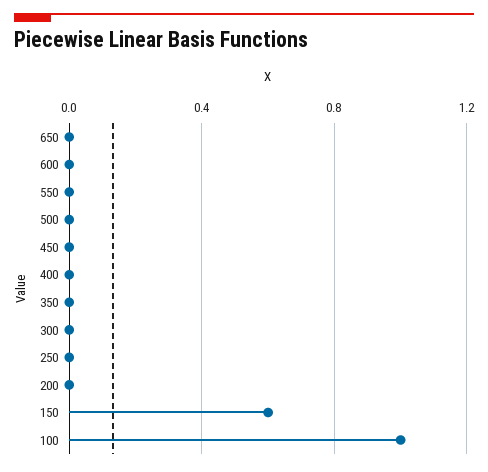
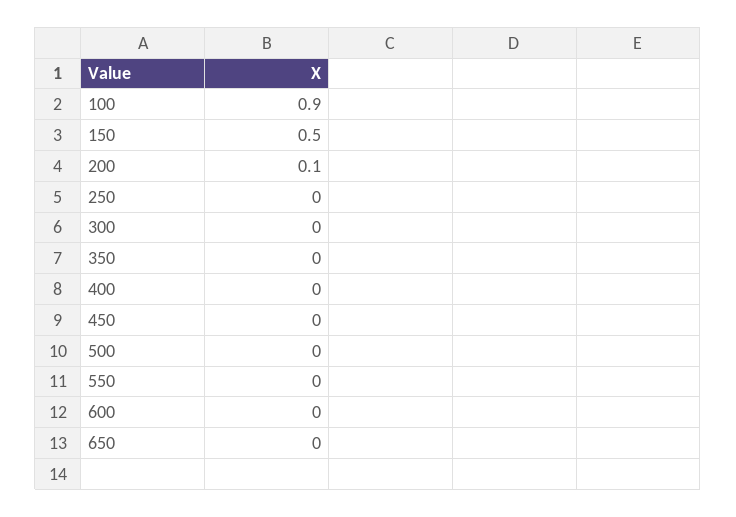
  {
    "650": 0,
    "600": 0,
    "550": 0,
    "500": 0,
    "450": 0,
    "400": 0,
    "350": 0,
    "300": 0,
    "250": 0,
-   "200": 0,
+   "200": 0.1,
-   "150": 0.6,
+   "150": 0.5,
-   "100": 1
+   "100": 0.9
  }

